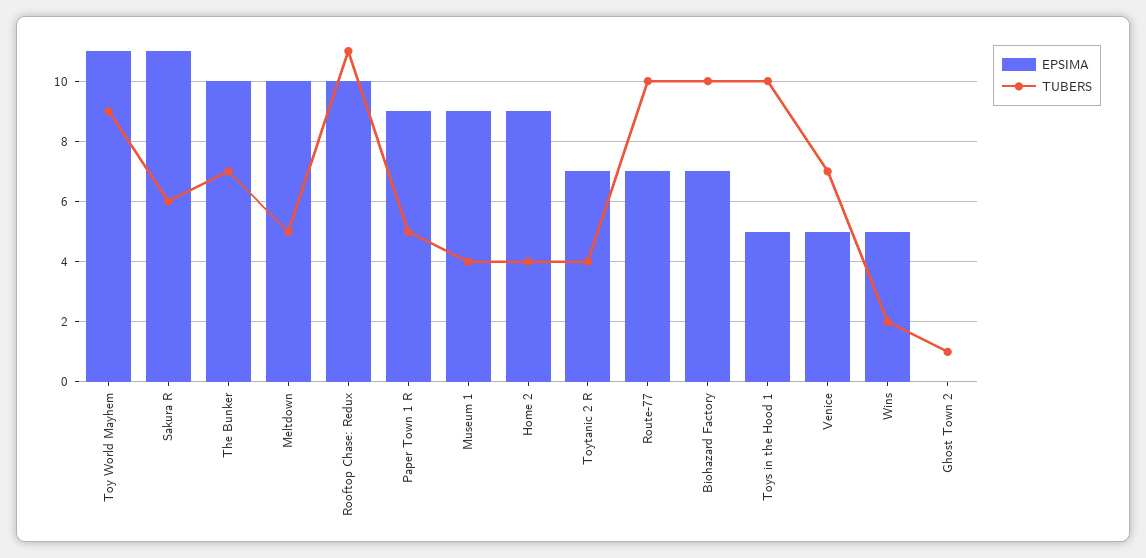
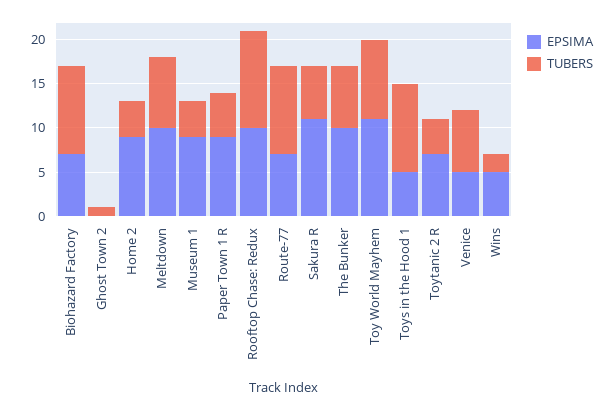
  {
    "EPSIMA": {
      "Toy World Mayhem": 11,
      "Sakura R": 11,
      "The Bunker": 10,
      "Meltdown": 10,
      "Rooftop Chase: Redux": 10,
      "Paper Town 1 R": 9,
      "Museum 1": 9,
      "Home 2": 9,
      "Toytanic 2 R": 7,
      "Route-77": 7,
      "Biohazard Factory": 7,
      "Toys in the Hood 1": 5,
      "Venice": 5,
      "Wins": 5,
      "Ghost Town 2": 0
    },
    "TUBERS": {
      "Toy World Mayhem": 9,
      "Sakura R": 6,
      "The Bunker": 7,
-     "Meltdown": 5,
+     "Meltdown": 8,
      "Rooftop Chase: Redux": 11,
      "Paper Town 1 R": 5,
      "Museum 1": 4,
      "Home 2": 4,
      "Toytanic 2 R": 4,
      "Route-77": 10,
      "Biohazard Factory": 10,
      "Toys in the Hood 1": 10,
      "Venice": 7,
      "Wins": 2,
      "Ghost Town 2": 1
    }
  }

